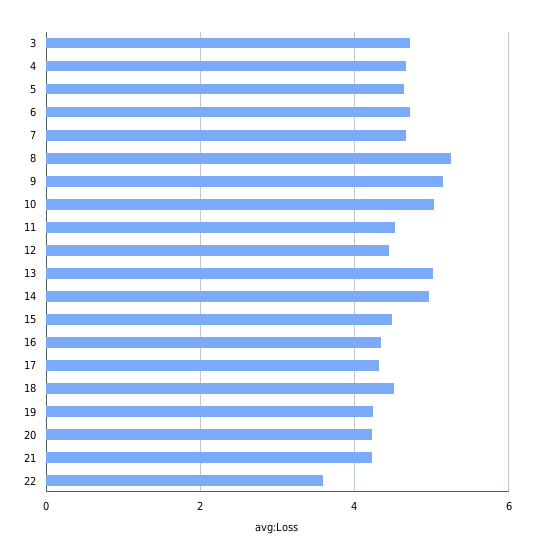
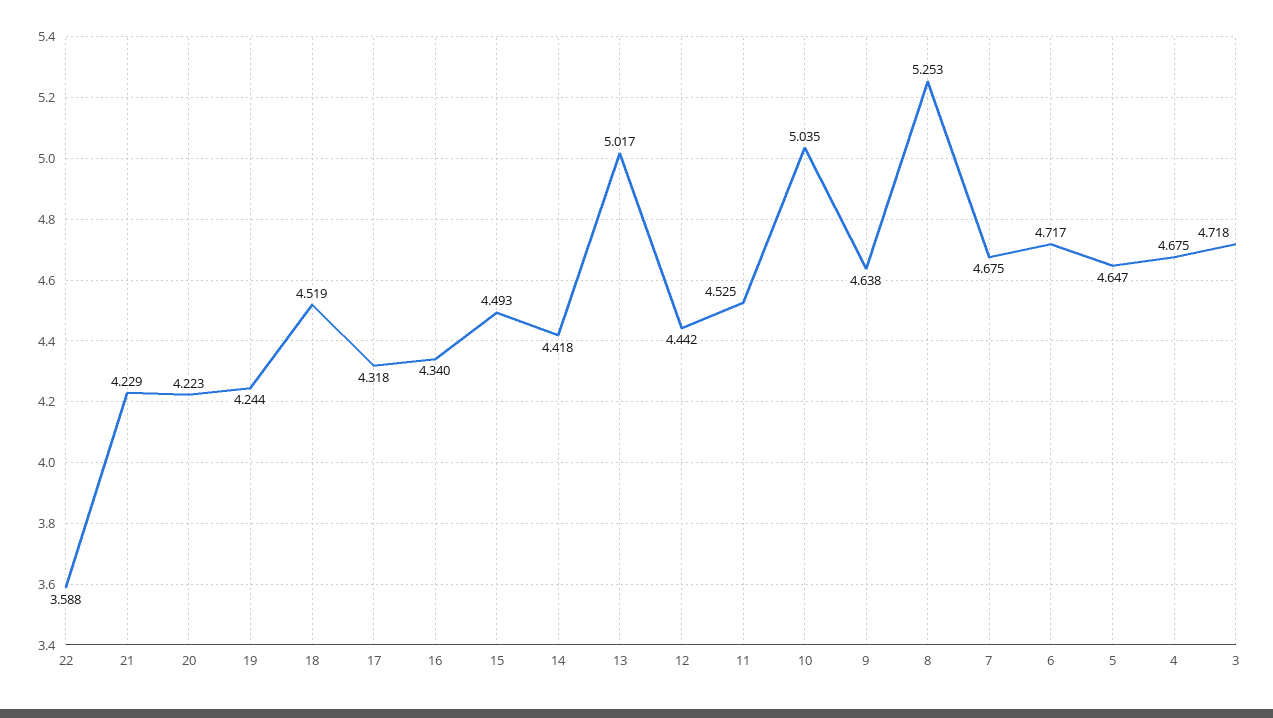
  {
    "3": 4.718,
    "4": 4.675,
    "5": 4.647,
    "6": 4.717,
    "7": 4.675,
    "8": 5.253,
-   "9": 5.2,
+   "9": 4.638,
    "10": 5.035,
    "11": 4.525,
    "12": 4.442,
    "13": 5.017,
-   "14": 5,
+   "14": 4.418,
    "15": 4.493,
    "16": 4.34,
    "17": 4.318,
    "18": 4.519,
    "19": 4.244,
    "20": 4.223,
    "21": 4.229,
    "22": 3.588
  }

